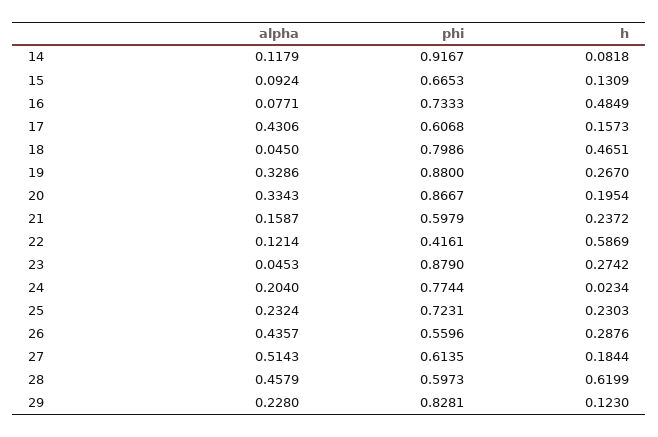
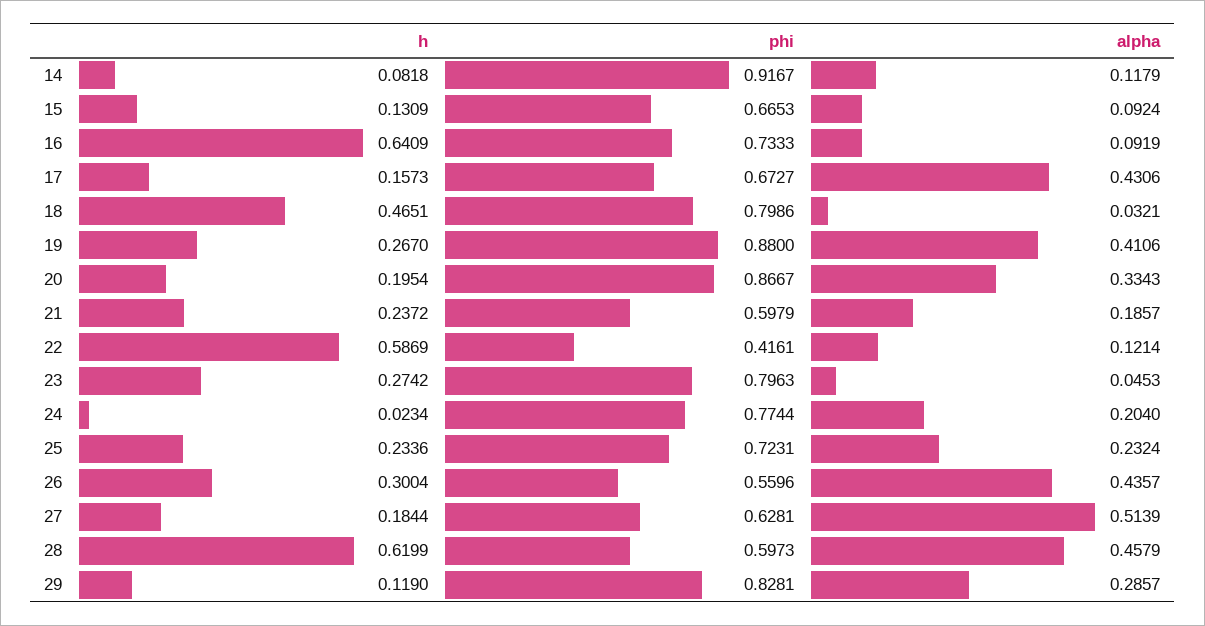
  {
    "alpha": {
      "14": 0.1179,
      "15": 0.0924,
-     "16": 0.0771,
+     "16": 0.0919,
      "17": 0.4306,
-     "18": 0.045,
+     "18": 0.0321,
-     "19": 0.3286,
+     "19": 0.4106,
      "20": 0.3343,
-     "21": 0.1587,
+     "21": 0.1857,
      "22": 0.1214,
      "23": 0.0453,
      "24": 0.204,
      "25": 0.2324,
      "26": 0.4357,
-     "27": 0.5143,
+     "27": 0.5139,
      "28": 0.4579,
-     "29": 0.228
+     "29": 0.2857
    },
    "phi": {
      "14": 0.9167,
      "15": 0.6653,
      "16": 0.7333,
-     "17": 0.6068,
+     "17": 0.6727,
      "18": 0.7986,
      "19": 0.88,
      "20": 0.8667,
      "21": 0.5979,
      "22": 0.4161,
-     "23": 0.879,
+     "23": 0.7963,
      "24": 0.7744,
      "25": 0.7231,
      "26": 0.5596,
-     "27": 0.6135,
+     "27": 0.6281,
      "28": 0.5973,
      "29": 0.8281
    },
    "h": {
      "14": 0.0818,
      "15": 0.1309,
-     "16": 0.4849,
+     "16": 0.6409,
      "17": 0.1573,
      "18": 0.4651,
      "19": 0.267,
      "20": 0.1954,
      "21": 0.2372,
      "22": 0.5869,
      "23": 0.2742,
      "24": 0.0234,
-     "25": 0.2303,
+     "25": 0.2336,
-     "26": 0.2876,
+     "26": 0.3004,
      "27": 0.1844,
      "28": 0.6199,
-     "29": 0.123
+     "29": 0.119
    }
  }

